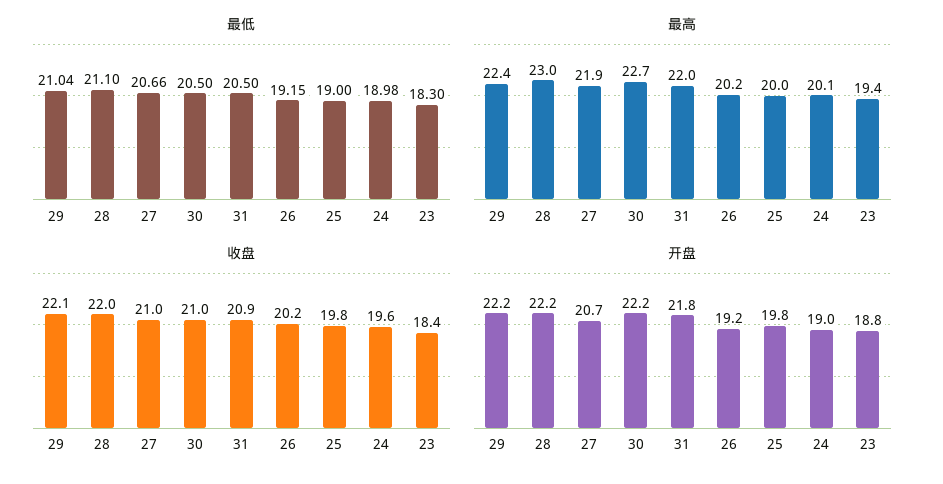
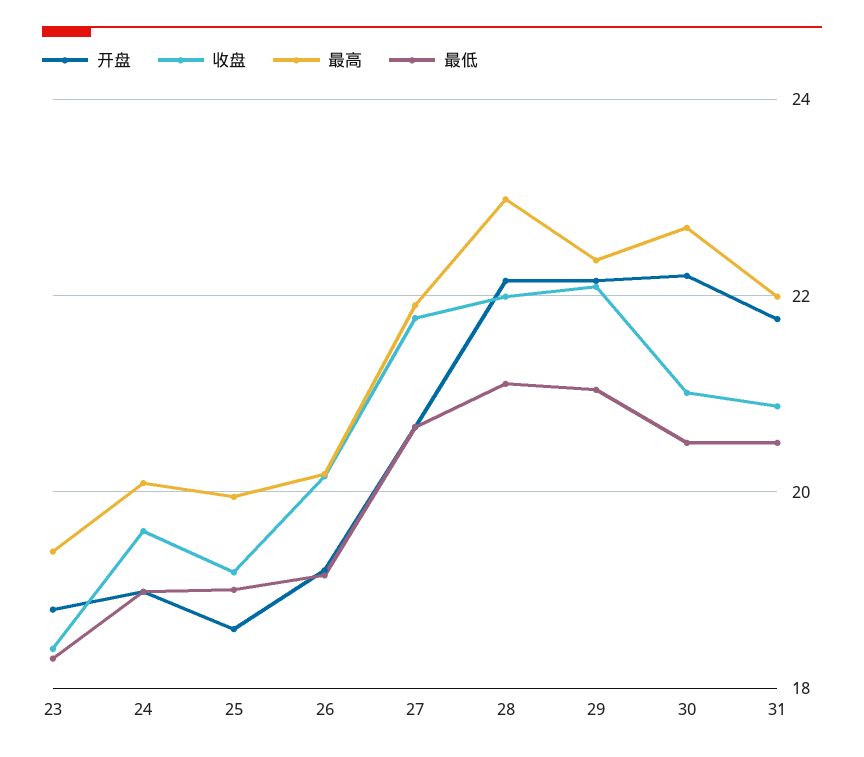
  {
    "最低": {
      "29": 21.04,
      "28": 21.1,
      "27": 20.66,
      "30": 20.5,
      "31": 20.5,
      "26": 19.15,
      "25": 19,
      "24": 18.98,
      "23": 18.3
    },
    "最高": {
      "29": 22.4,
      "28": 23,
      "27": 21.9,
      "30": 22.7,
      "31": 22,
      "26": 20.2,
      "25": 20,
      "24": 20.1,
      "23": 19.4
    },
    "收盘": {
      "29": 22.1,
      "28": 22,
-     "27": 21,
+     "27": 21.8,
      "30": 21,
      "31": 20.9,
      "26": 20.2,
-     "25": 19.8,
+     "25": 19.2,
      "24": 19.6,
      "23": 18.4
    },
    "开盘": {
      "29": 22.2,
      "28": 22.2,
      "27": 20.7,
      "30": 22.2,
      "31": 21.8,
      "26": 19.2,
-     "25": 19.8,
+     "25": 18.6,
      "24": 19,
      "23": 18.8
    }
  }

